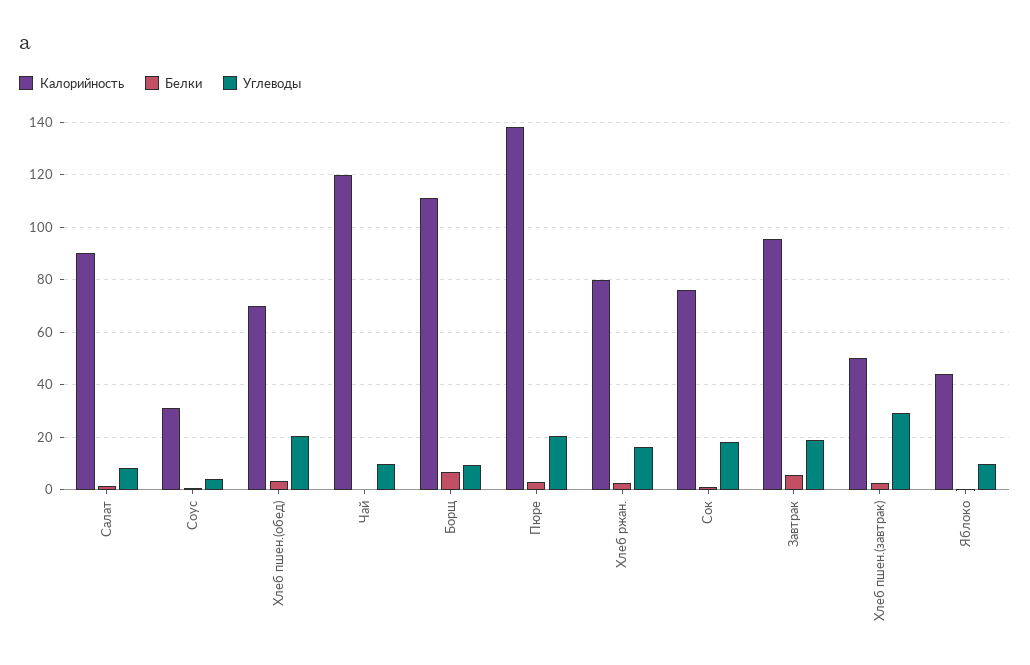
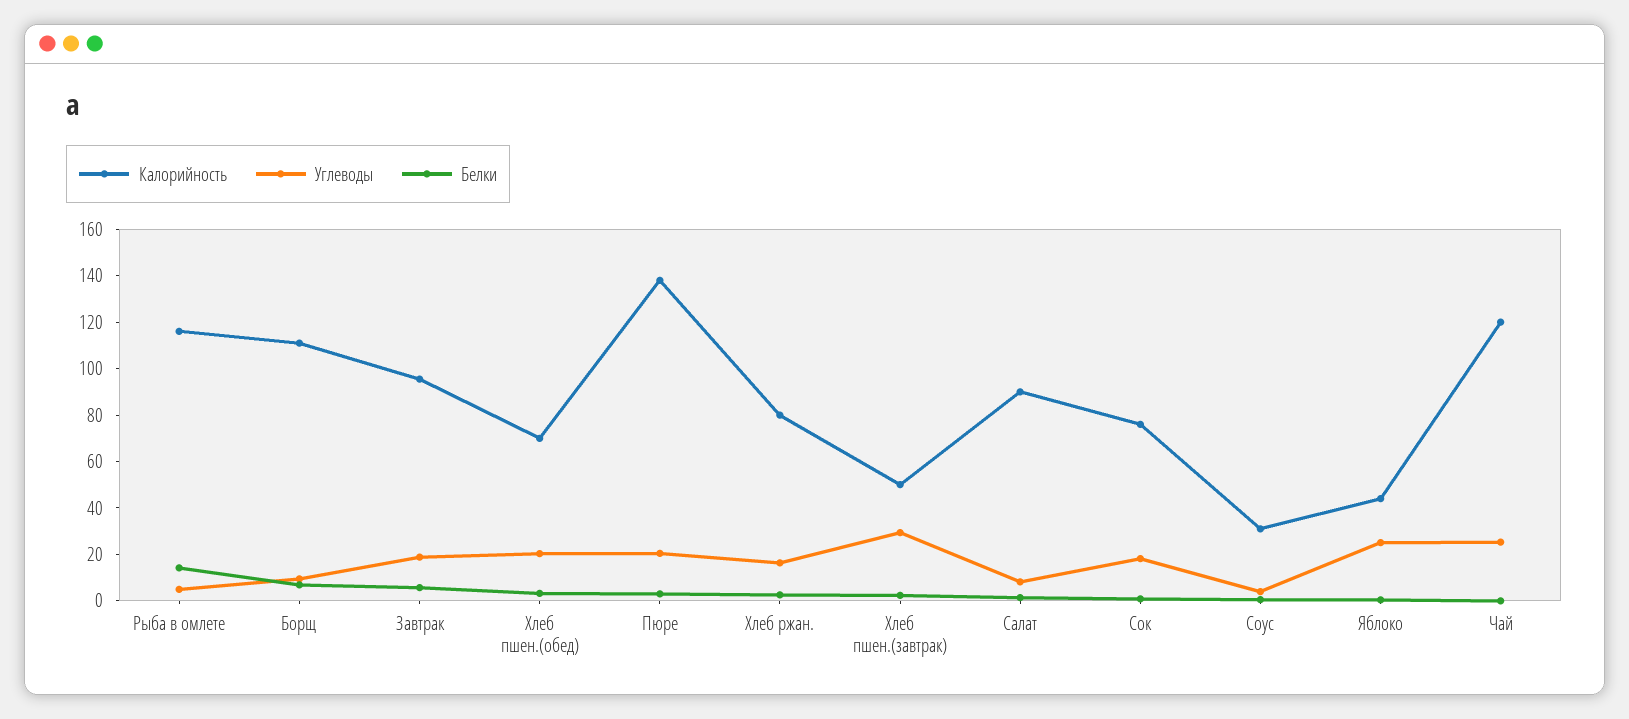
  {
    "Калорийность": {
      "Салат": 90,
      "Соус": 30,
      "Хлеб пшен.(обед)": 70,
      "Чай": 120,
      "Борщ": 110,
      "Пюре": 137.5,
      "Хлеб ржан.": 80,
      "Сок": 75,
      "Завтрак": 95,
      "Хлеб пшен.(завтрак)": 50,
-     "Яблоко": 45
+     "Яблоко": 45,
+     "Рыба в омлете": 115
    },
    "Белки": {
      "Салат": 2.5,
      "Соус": 0,
      "Хлеб пшен.(обед)": 2.5,
      "Чай": 0,
      "Борщ": 7.5,
      "Пюре": 2.5,
      "Хлеб ржан.": 2.5,
      "Сок": 0,
      "Завтрак": 5,
      "Хлеб пшен.(завтрак)": 2.5,
-     "Яблоко": 0
+     "Яблоко": 0,
+     "Рыба в омлете": 15
    },
    "Углеводы": {
      "Салат": 7.5,
      "Соус": 5,
      "Хлеб пшен.(обед)": 20,
-     "Чай": 10,
+     "Чай": 25,
      "Борщ": 10,
      "Пюре": 20,
      "Хлеб ржан.": 17.5,
      "Сок": 17.5,
      "Завтрак": 20,
      "Хлеб пшен.(завтрак)": 30,
-     "Яблоко": 10
+     "Яблоко": 25,
+     "Рыба в омлете": 5
    }
  }

